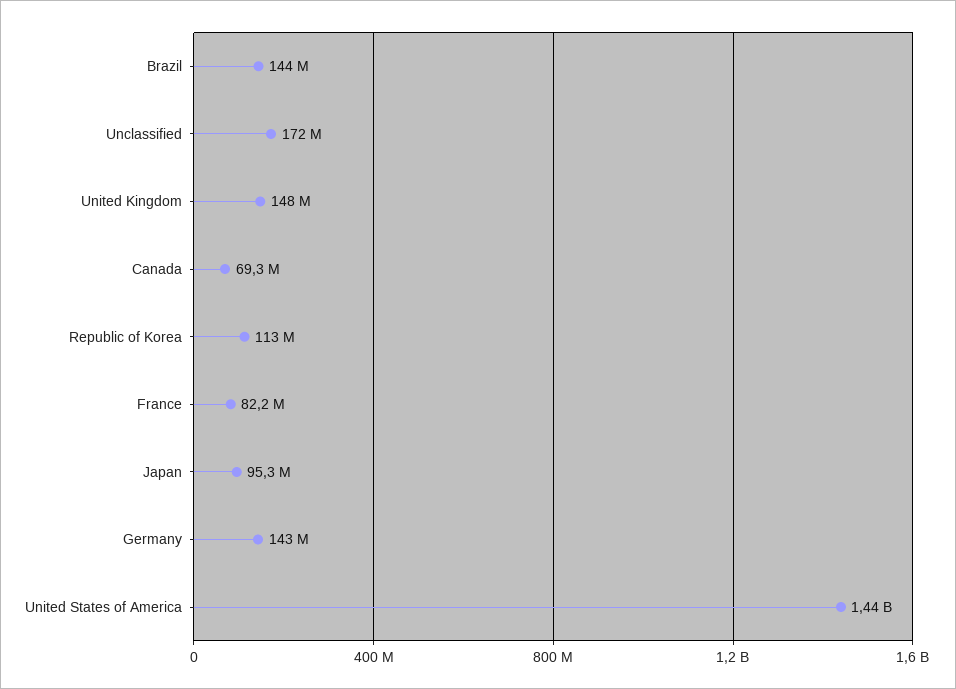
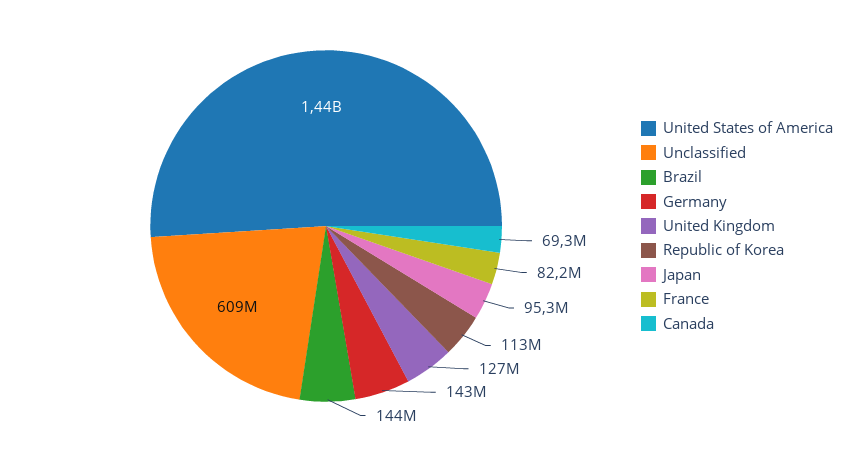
  {
    "Brazil": 144000000,
-   "Unclassified": 172000000,
+   "Unclassified": 609000000,
-   "United Kingdom": 148000000,
+   "United Kingdom": 127000000,
    "Canada": 69300000,
    "Republic of Korea": 113000000,
    "France": 82200000,
    "Japan": 95300000,
    "Germany": 143000000,
    "United States of America": 1440000000
  }

